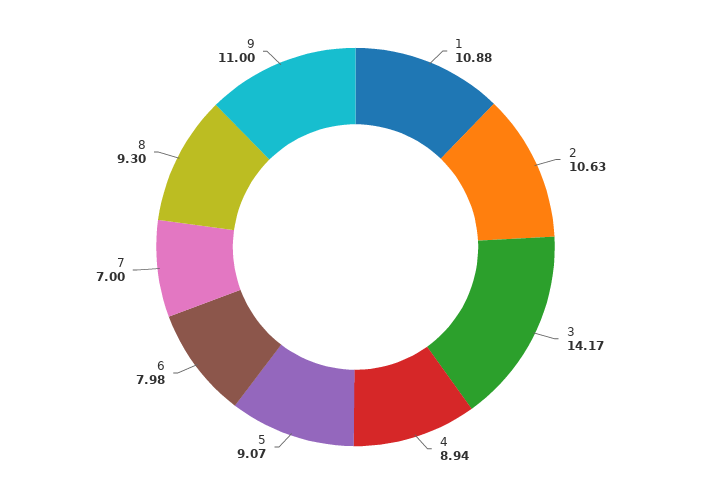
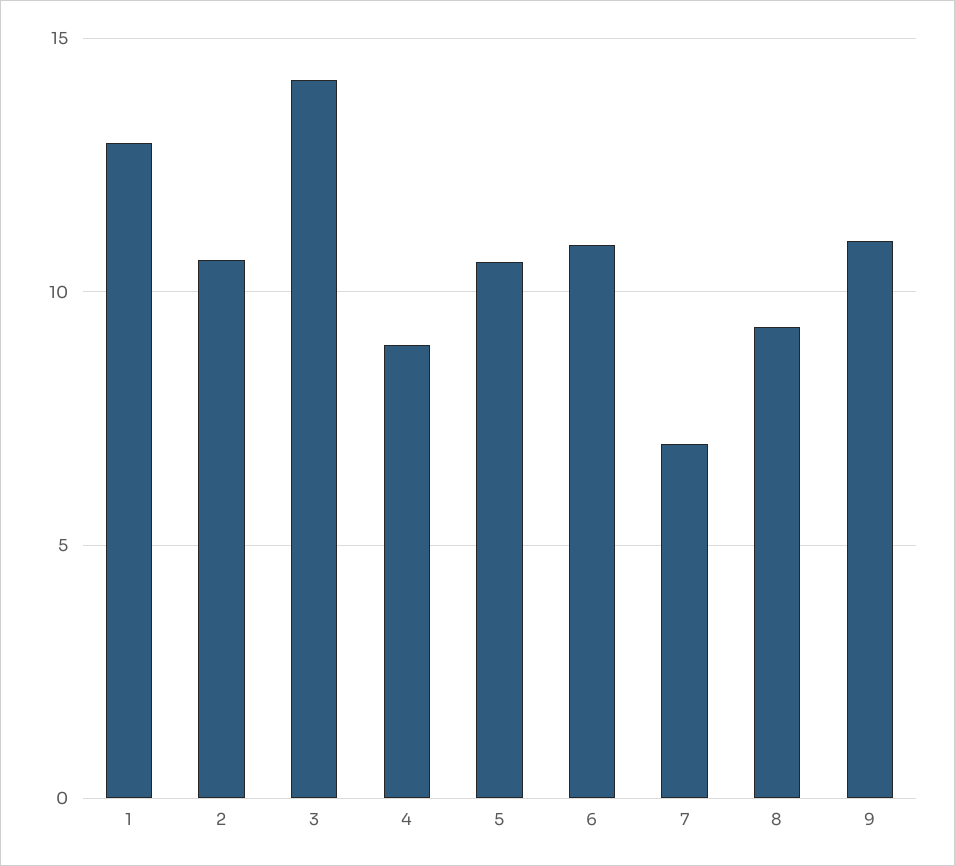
  {
-   "1": 10.88,
+   "1": 13,
    "2": 10.63,
    "3": 14.17,
    "4": 8.94,
-   "5": 9.07,
+   "5": 10.5,
-   "6": 7.98,
+   "6": 11,
    "7": 7,
    "8": 9.3,
    "9": 11
  }

